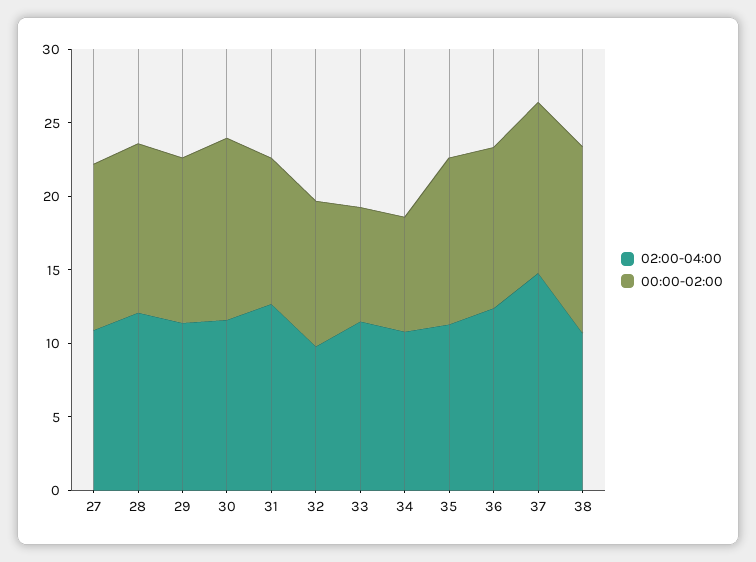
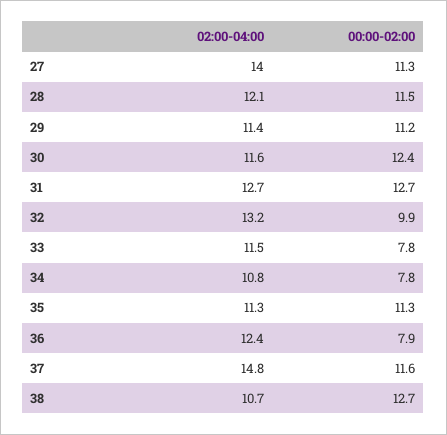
  {
    "02:00-04:00": {
-     "27": 11,
+     "27": 14,
      "28": 12.1,
      "29": 11.4,
      "30": 11.6,
      "31": 12.7,
-     "32": 10,
+     "32": 13.2,
      "33": 11.5,
      "34": 10.8,
      "35": 11.3,
      "36": 12.4,
      "37": 14.8,
      "38": 10.7
    },
    "00:00-02:00": {
      "27": 11.3,
      "28": 11.5,
      "29": 11.2,
      "30": 12.4,
-     "31": 10,
+     "31": 12.7,
      "32": 9.9,
      "33": 7.8,
      "34": 7.8,
      "35": 11.3,
-     "36": 11,
+     "36": 7.9,
      "37": 11.6,
      "38": 12.7
    }
  }

